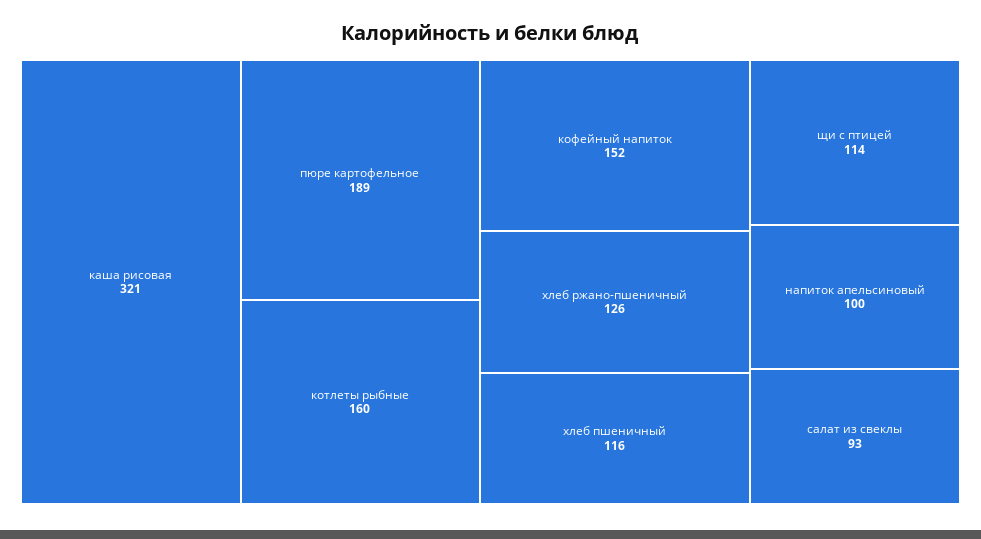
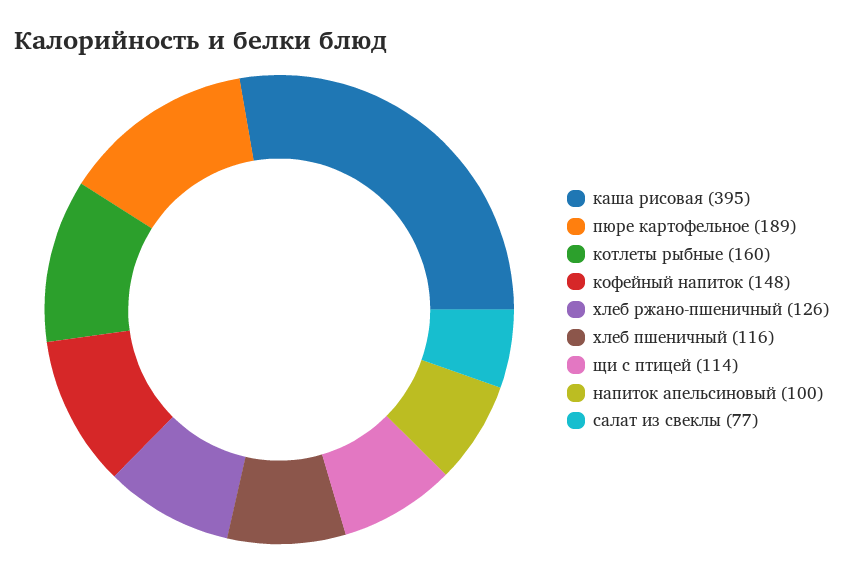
  {
-   "каша рисовая": 321,
+   "каша рисовая": 395,
    "пюре картофельное": 189,
    "котлеты рыбные": 160,
-   "кофейный напиток": 152,
+   "кофейный напиток": 148,
    "хлеб ржано-пшеничный": 126,
    "хлеб пшеничный": 116,
    "щи с птицей": 114,
    "напиток апельсиновый": 100,
-   "салат из свеклы": 93
+   "салат из свеклы": 77
  }

